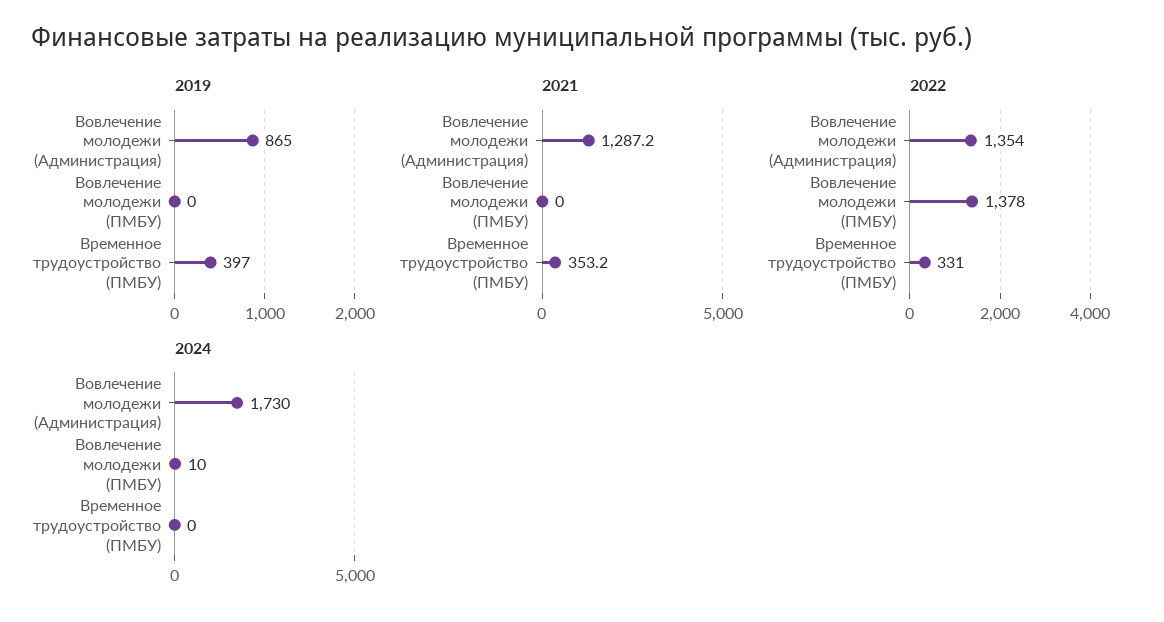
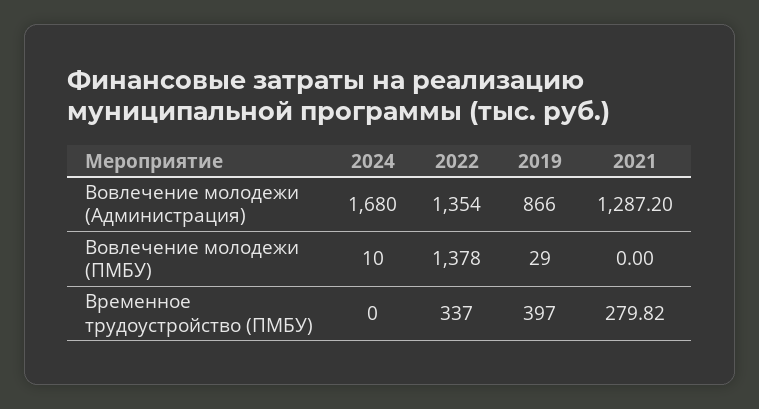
  {
    "2019": {
-     "Вовлечение молодежи (Администрация)": 865,
+     "Вовлечение молодежи (Администрация)": 866,
-     "Вовлечение молодежи (ПМБУ)": 0,
+     "Вовлечение молодежи (ПМБУ)": 29,
      "Временное трудоустройство (ПМБУ)": 397
    },
    "2021": {
      "Вовлечение молодежи (Администрация)": 1287.2,
      "Вовлечение молодежи (ПМБУ)": 0,
-     "Временное трудоустройство (ПМБУ)": 353.2
+     "Временное трудоустройство (ПМБУ)": 279.82
    },
    "2022": {
      "Вовлечение молодежи (Администрация)": 1354,
      "Вовлечение молодежи (ПМБУ)": 1378,
-     "Временное трудоустройство (ПМБУ)": 331
+     "Временное трудоустройство (ПМБУ)": 337
    },
    "2024": {
-     "Вовлечение молодежи (Администрация)": 1730,
+     "Вовлечение молодежи (Администрация)": 1680,
      "Вовлечение молодежи (ПМБУ)": 10,
      "Временное трудоустройство (ПМБУ)": 0
    }
  }

